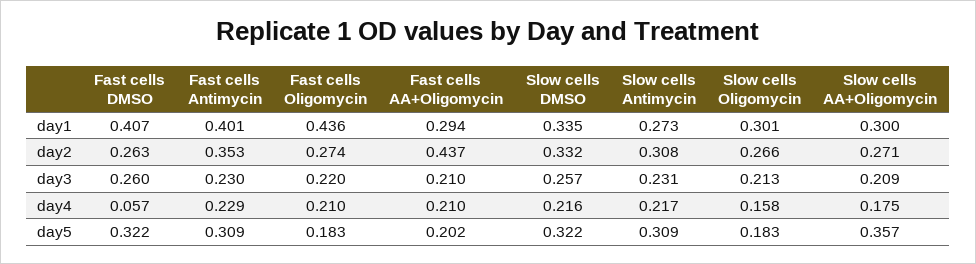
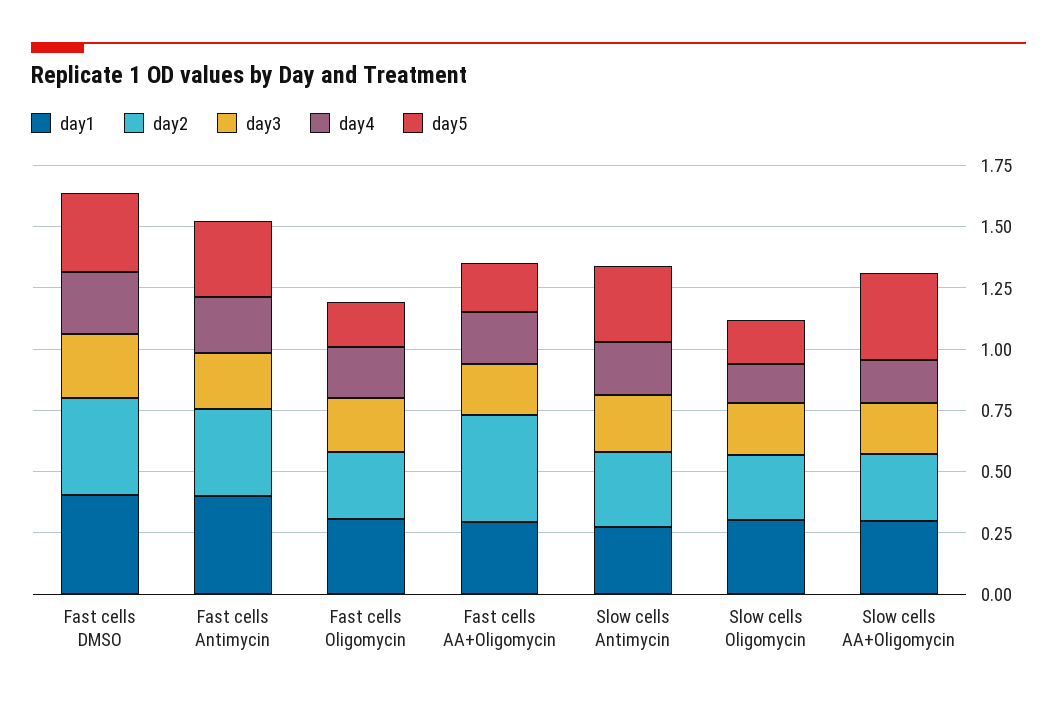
  {
    "day1": {
      "Fast cells DMSO": 0.407,
      "Fast cells Antimycin": 0.401,
-     "Fast cells Oligomycin": 0.436,
+     "Fast cells Oligomycin": 0.3,
      "Fast cells AA+Oligomycin": 0.294,
-     "Slow cells DMSO": 0.335,
      "Slow cells Antimycin": 0.273,
      "Slow cells Oligomycin": 0.301,
      "Slow cells AA+Oligomycin": 0.3
    },
    "day2": {
-     "Fast cells DMSO": 0.263,
+     "Fast cells DMSO": 0.4,
      "Fast cells Antimycin": 0.353,
      "Fast cells Oligomycin": 0.274,
      "Fast cells AA+Oligomycin": 0.437,
-     "Slow cells DMSO": 0.332,
      "Slow cells Antimycin": 0.308,
      "Slow cells Oligomycin": 0.266,
      "Slow cells AA+Oligomycin": 0.271
    },
    "day3": {
      "Fast cells DMSO": 0.26,
      "Fast cells Antimycin": 0.23,
      "Fast cells Oligomycin": 0.22,
      "Fast cells AA+Oligomycin": 0.21,
-     "Slow cells DMSO": 0.257,
      "Slow cells Antimycin": 0.231,
      "Slow cells Oligomycin": 0.213,
      "Slow cells AA+Oligomycin": 0.209
    },
    "day4": {
-     "Fast cells DMSO": 0.057,
+     "Fast cells DMSO": 0.25,
      "Fast cells Antimycin": 0.229,
      "Fast cells Oligomycin": 0.21,
      "Fast cells AA+Oligomycin": 0.21,
-     "Slow cells DMSO": 0.216,
      "Slow cells Antimycin": 0.217,
      "Slow cells Oligomycin": 0.158,
      "Slow cells AA+Oligomycin": 0.175
    },
    "day5": {
      "Fast cells DMSO": 0.322,
      "Fast cells Antimycin": 0.309,
      "Fast cells Oligomycin": 0.183,
      "Fast cells AA+Oligomycin": 0.202,
-     "Slow cells DMSO": 0.322,
      "Slow cells Antimycin": 0.309,
      "Slow cells Oligomycin": 0.183,
      "Slow cells AA+Oligomycin": 0.357
    }
  }

